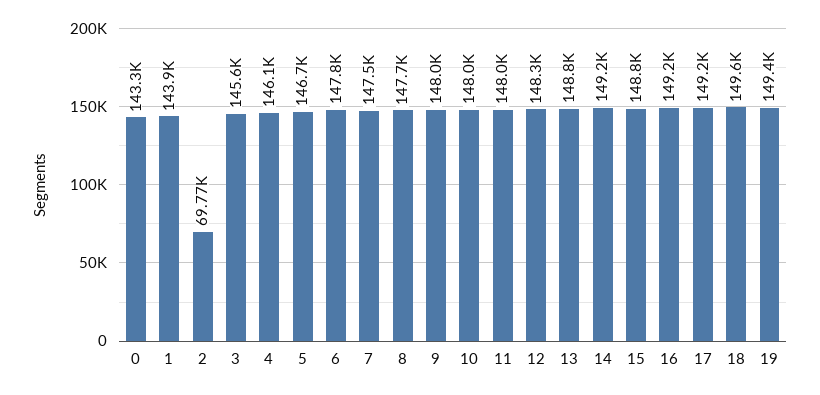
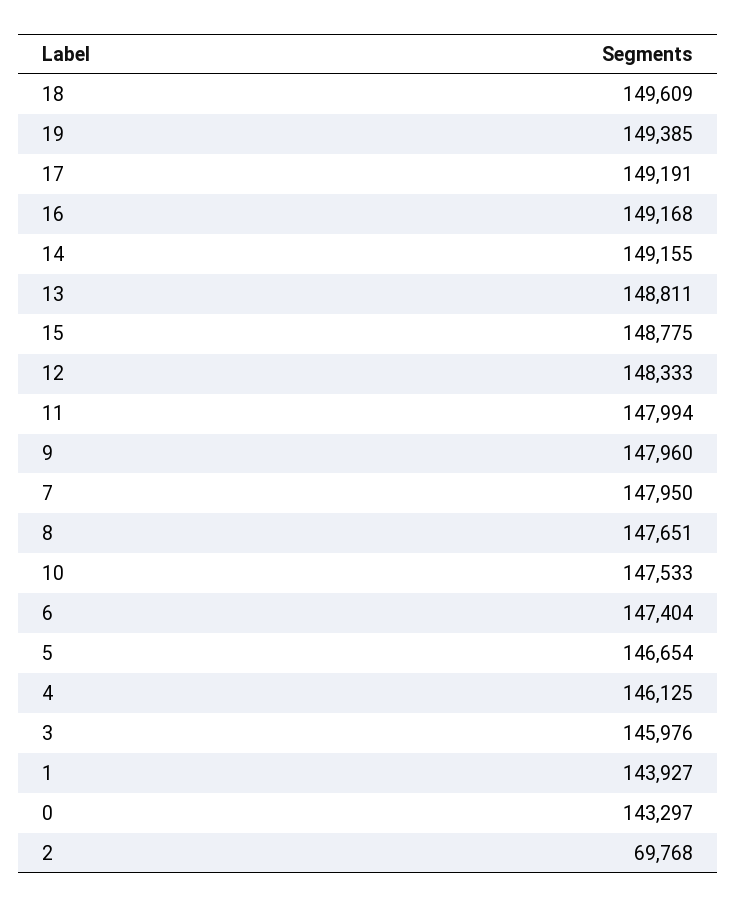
  {
    "0": 143297,
    "1": 143927,
    "2": 69768,
-   "3": 145600,
+   "3": 145976,
    "4": 146125,
    "5": 146654,
-   "6": 147800,
+   "6": 147404,
-   "7": 147500,
+   "7": 147950,
    "8": 147651,
    "9": 147960,
-   "10": 148000,
+   "10": 147533,
    "11": 147994,
    "12": 148333,
    "13": 148811,
    "14": 149155,
    "15": 148775,
    "16": 149168,
    "17": 149191,
    "18": 149609,
    "19": 149385
  }

